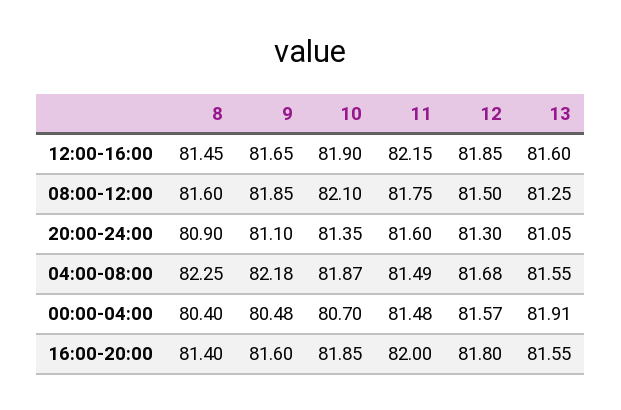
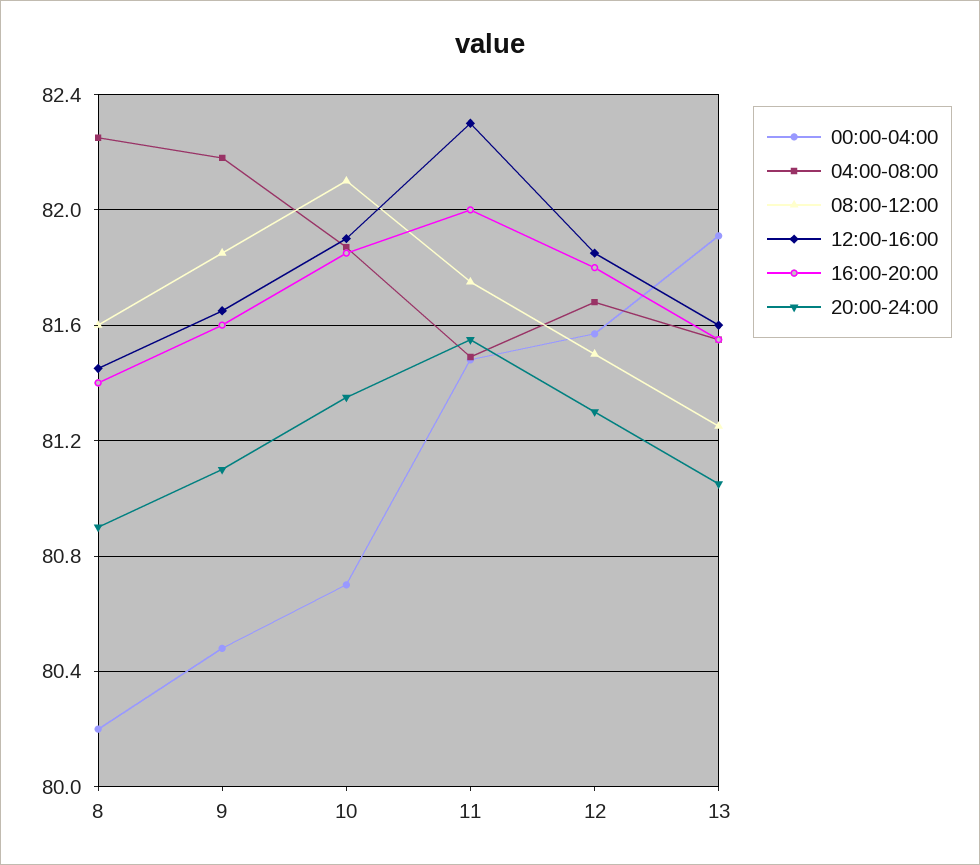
  {
    "12:00-16:00": {
      "8": 81.45,
      "9": 81.65,
      "10": 81.9,
-     "11": 82.15,
+     "11": 82.3,
      "12": 81.85,
      "13": 81.6
    },
    "08:00-12:00": {
      "8": 81.6,
      "9": 81.85,
      "10": 82.1,
      "11": 81.75,
      "12": 81.5,
      "13": 81.25
    },
    "20:00-24:00": {
      "8": 80.9,
      "9": 81.1,
      "10": 81.35,
-     "11": 81.6,
+     "11": 81.55,
      "12": 81.3,
      "13": 81.05
    },
    "04:00-08:00": {
      "8": 82.25,
      "9": 82.18,
      "10": 81.87,
      "11": 81.49,
      "12": 81.68,
      "13": 81.55
    },
    "00:00-04:00": {
-     "8": 80.4,
+     "8": 80.2,
      "9": 80.48,
      "10": 80.7,
      "11": 81.48,
      "12": 81.57,
      "13": 81.91
    },
    "16:00-20:00": {
      "8": 81.4,
      "9": 81.6,
      "10": 81.85,
      "11": 82,
      "12": 81.8,
      "13": 81.55
    }
  }

